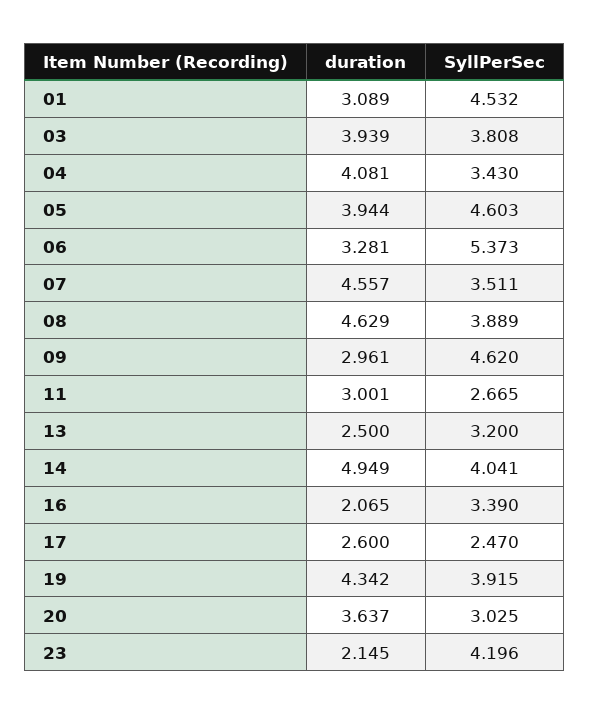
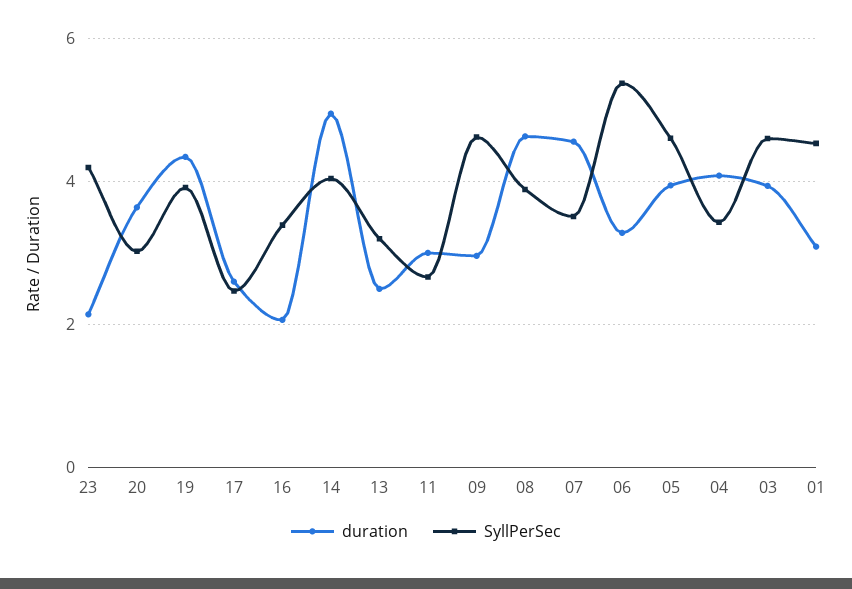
  {
    "duration": {
      "01": 3.089,
      "03": 3.939,
      "04": 4.081,
      "05": 3.944,
      "06": 3.281,
      "07": 4.557,
      "08": 4.629,
      "09": 2.961,
      "11": 3.001,
      "13": 2.5,
      "14": 4.949,
      "16": 2.065,
      "17": 2.6,
      "19": 4.342,
      "20": 3.637,
      "23": 2.145
    },
    "SyllPerSec": {
      "01": 4.532,
-     "03": 3.808,
+     "03": 4.6,
      "04": 3.43,
      "05": 4.603,
      "06": 5.373,
      "07": 3.511,
      "08": 3.889,
      "09": 4.62,
      "11": 2.665,
      "13": 3.2,
      "14": 4.041,
      "16": 3.39,
      "17": 2.47,
      "19": 3.915,
      "20": 3.025,
      "23": 4.196
    }
  }

